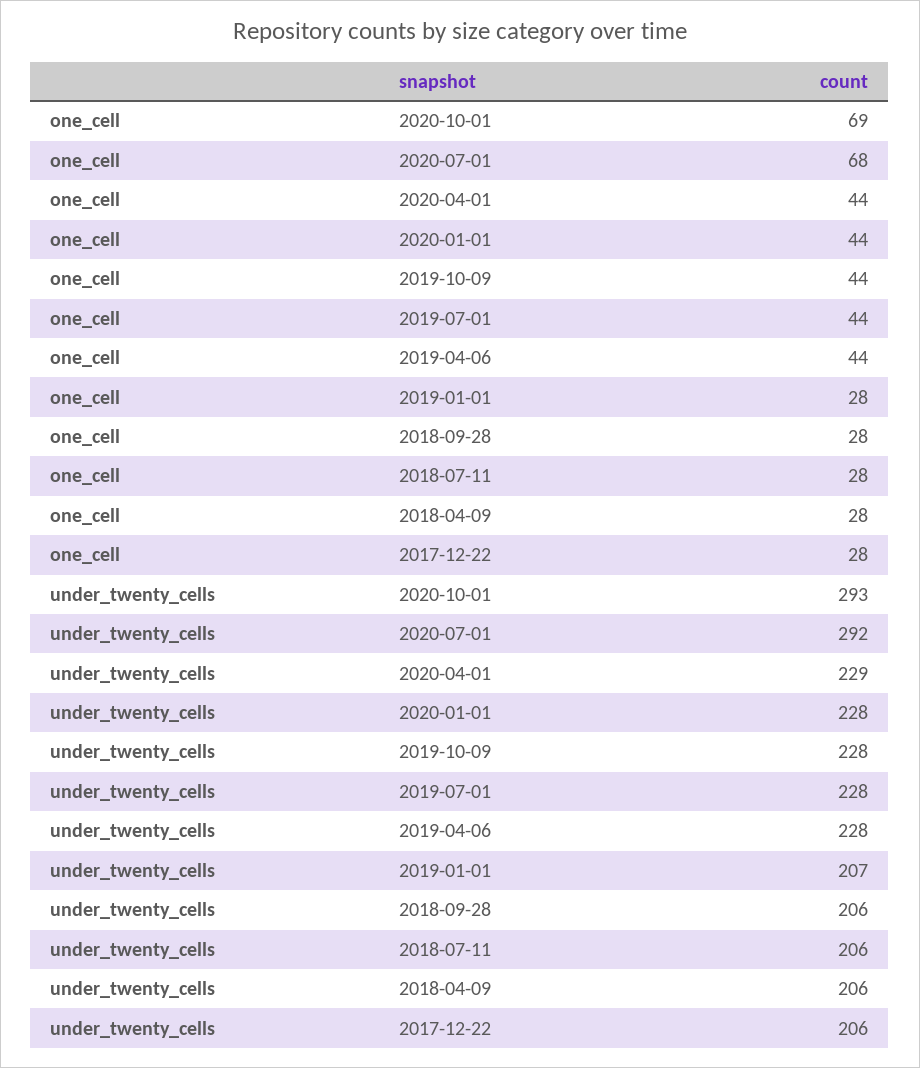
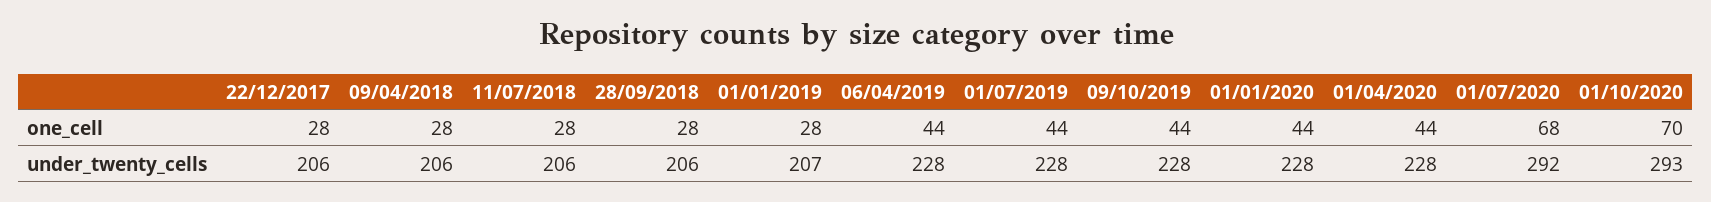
  {
    "one_cell": {
-     "2020-10-01": 69,
+     "2020-10-01": 70,
      "2020-07-01": 68,
      "2020-04-01": 44,
      "2020-01-01": 44,
      "2019-10-09": 44,
      "2019-07-01": 44,
      "2019-04-06": 44,
      "2019-01-01": 28,
      "2018-09-28": 28,
      "2018-07-11": 28,
      "2018-04-09": 28,
      "2017-12-22": 28
    },
    "under_twenty_cells": {
      "2020-10-01": 293,
      "2020-07-01": 292,
-     "2020-04-01": 229,
+     "2020-04-01": 228,
      "2020-01-01": 228,
      "2019-10-09": 228,
      "2019-07-01": 228,
      "2019-04-06": 228,
      "2019-01-01": 207,
      "2018-09-28": 206,
      "2018-07-11": 206,
      "2018-04-09": 206,
      "2017-12-22": 206
    }
  }

